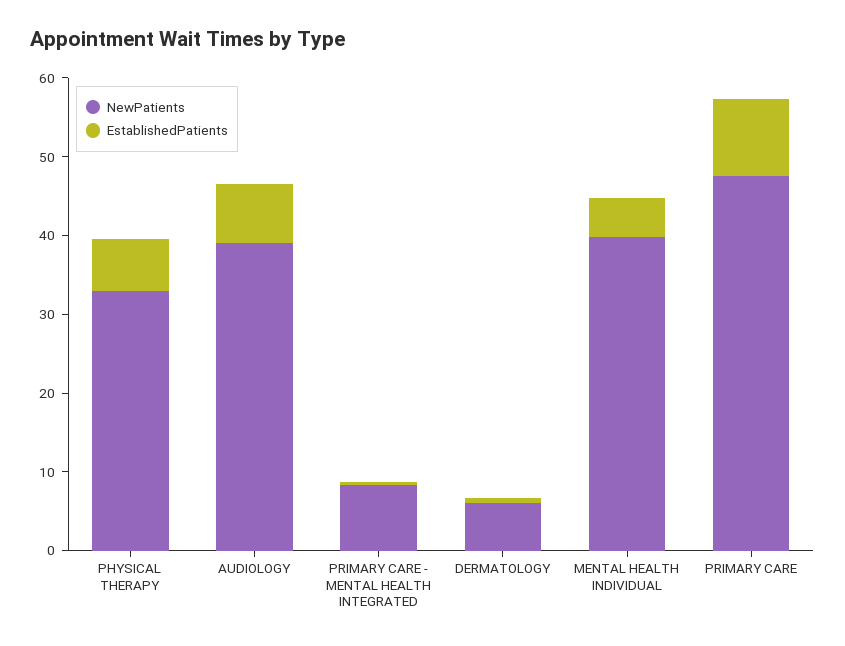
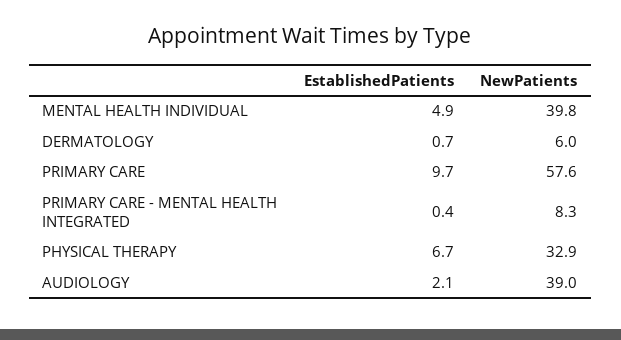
  {
    "NewPatients": {
      "PHYSICAL THERAPY": 32.9,
      "AUDIOLOGY": 39,
      "PRIMARY CARE - MENTAL HEALTH INTEGRATED": 8.3,
      "DERMATOLOGY": 6,
      "MENTAL HEALTH INDIVIDUAL": 39.8,
-     "PRIMARY CARE": 48
+     "PRIMARY CARE": 57.6
    },
    "EstablishedPatients": {
      "PHYSICAL THERAPY": 6.7,
-     "AUDIOLOGY": 8,
+     "AUDIOLOGY": 2.1,
      "PRIMARY CARE - MENTAL HEALTH INTEGRATED": 0.4,
      "DERMATOLOGY": 0.7,
      "MENTAL HEALTH INDIVIDUAL": 4.9,
      "PRIMARY CARE": 9.7
    }
  }

